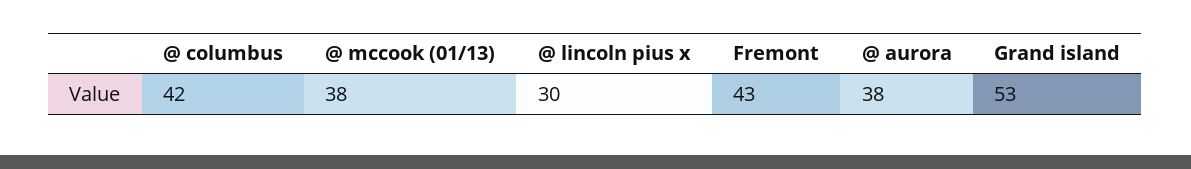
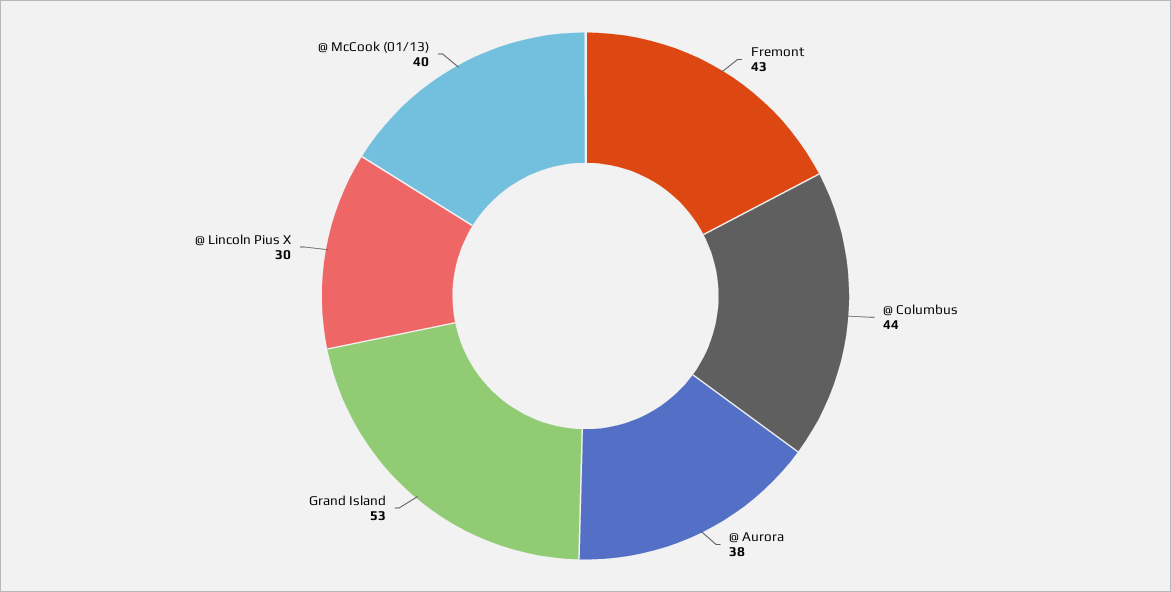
  {
-   "@ columbus": 42,
+   "@ columbus": 44,
-   "@ mccook (01/13)": 38,
+   "@ mccook (01/13)": 40,
    "@ lincoln pius x": 30,
    "Fremont": 43,
    "@ aurora": 38,
    "Grand island": 53
  }

